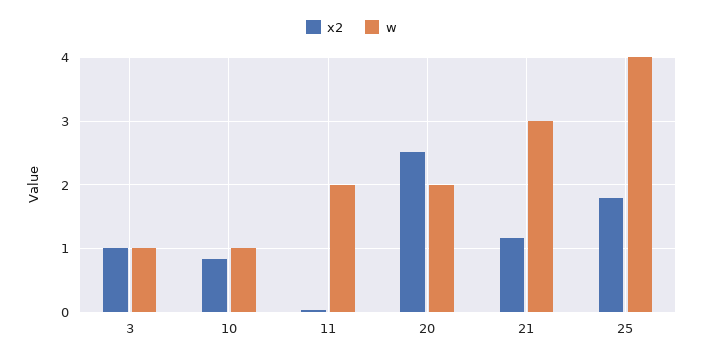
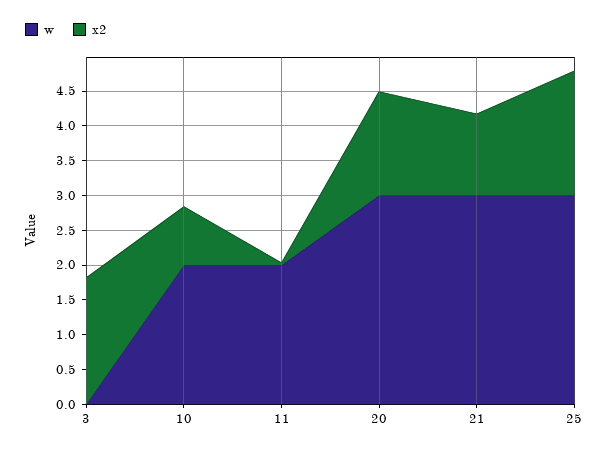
  {
    "x2": {
-     "3": 1,
+     "3": 1.75,
      "10": 0.8,
      "11": 0,
-     "20": 2.5,
+     "20": 1.5,
      "21": 1.2,
      "25": 1.8
    },
    "w": {
-     "3": 1,
+     "3": 0,
-     "10": 1,
+     "10": 2,
      "11": 2,
-     "20": 2,
+     "20": 3,
      "21": 3,
-     "25": 4
+     "25": 3
    }
  }

